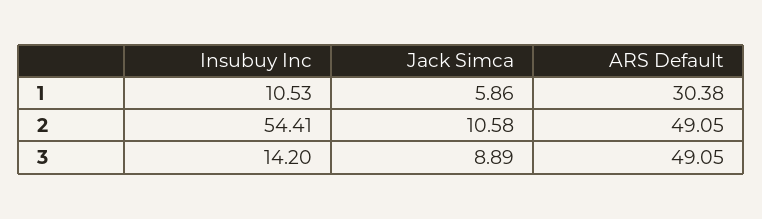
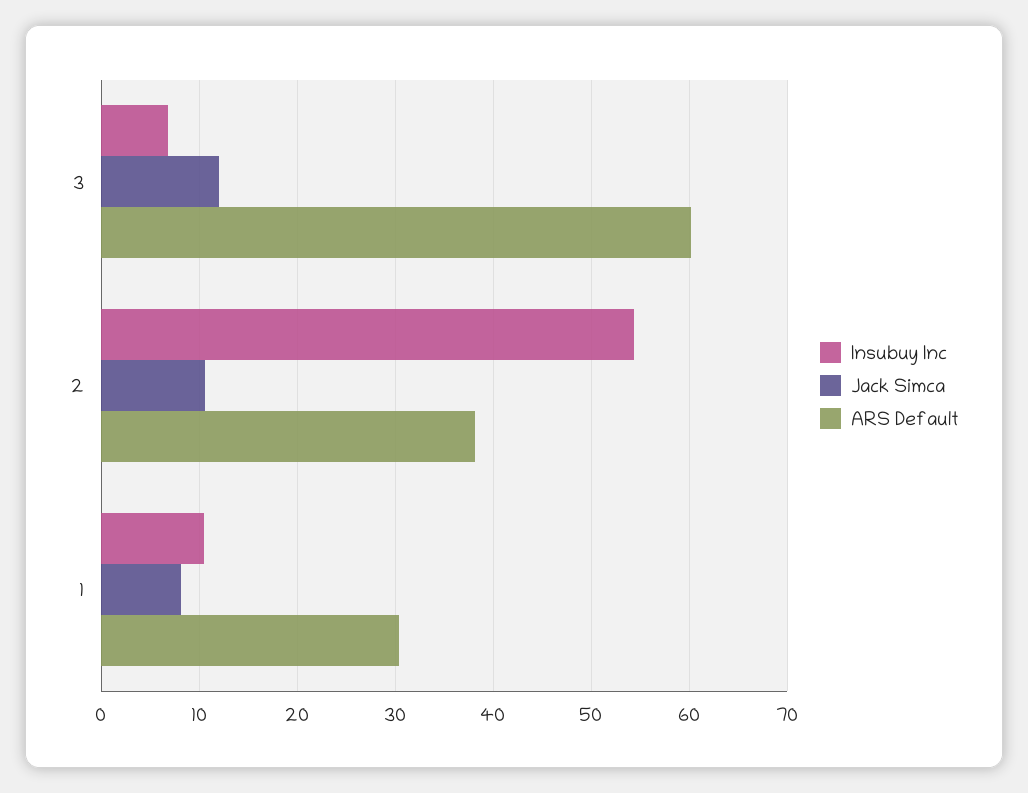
  {
    "Insubuy Inc": {
      "1": 10.53,
      "2": 54.41,
-     "3": 14.2
+     "3": 7
    },
    "Jack Simca": {
-     "1": 5.86,
+     "1": 8,
      "2": 10.58,
-     "3": 8.89
+     "3": 12
    },
    "ARS Default": {
      "1": 30.38,
-     "2": 49.05,
+     "2": 38,
-     "3": 49.05
+     "3": 60
    }
  }

